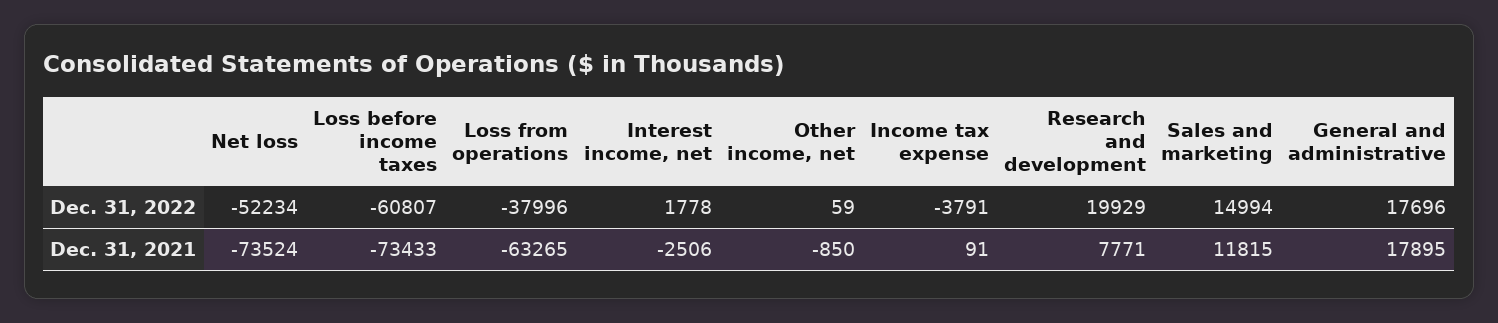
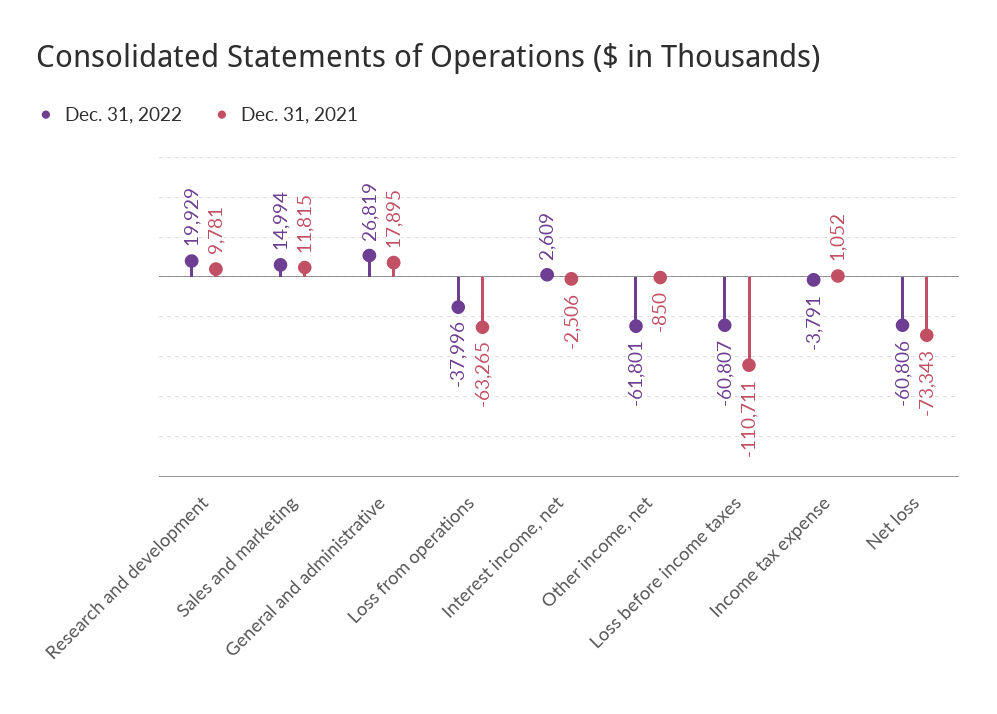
  {
    "Dec. 31, 2022": {
-     "Net loss": -52234,
+     "Net loss": -60806,
      "Loss before income taxes": -60807,
      "Loss from operations": -37996,
-     "Interest income, net": 1778,
+     "Interest income, net": 2609,
-     "Other income, net": 59,
+     "Other income, net": -61801,
      "Income tax expense": -3791,
      "Research and development": 19929,
      "Sales and marketing": 14994,
-     "General and administrative": 17696
+     "General and administrative": 26819
    },
    "Dec. 31, 2021": {
-     "Net loss": -73524,
+     "Net loss": -73343,
-     "Loss before income taxes": -73433,
+     "Loss before income taxes": -110711,
      "Loss from operations": -63265,
      "Interest income, net": -2506,
      "Other income, net": -850,
-     "Income tax expense": 91,
+     "Income tax expense": 1052,
-     "Research and development": 7771,
+     "Research and development": 9781,
      "Sales and marketing": 11815,
      "General and administrative": 17895
    }
  }

